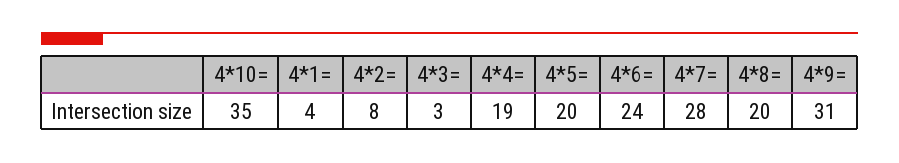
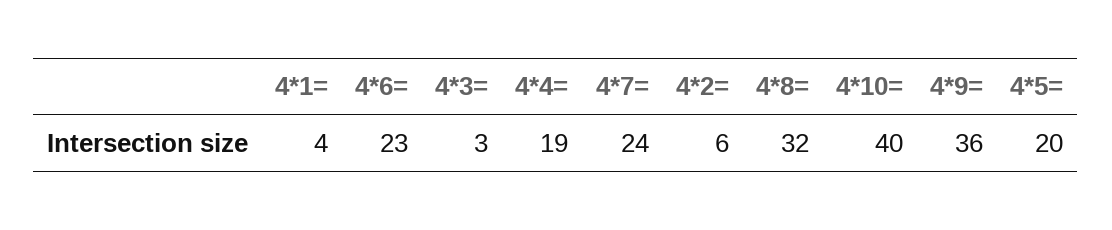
  {
-   "4*10=": 35,
+   "4*10=": 40,
    "4*1=": 4,
-   "4*2=": 8,
+   "4*2=": 6,
    "4*3=": 3,
    "4*4=": 19,
    "4*5=": 20,
-   "4*6=": 24,
+   "4*6=": 23,
-   "4*7=": 28,
+   "4*7=": 24,
-   "4*8=": 20,
+   "4*8=": 32,
-   "4*9=": 31
+   "4*9=": 36
  }

